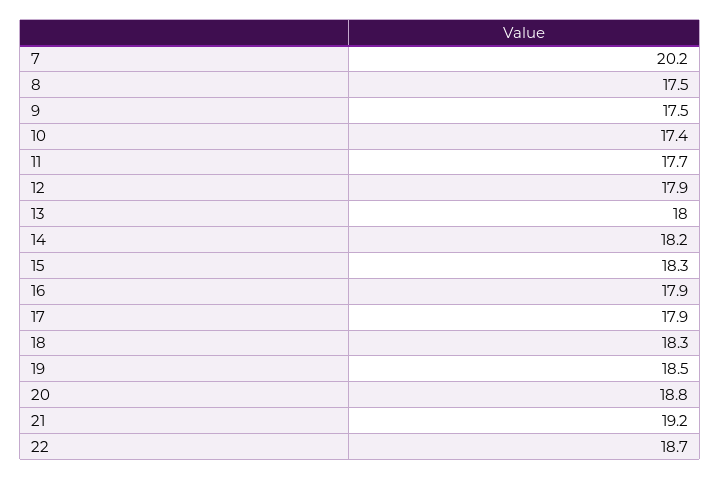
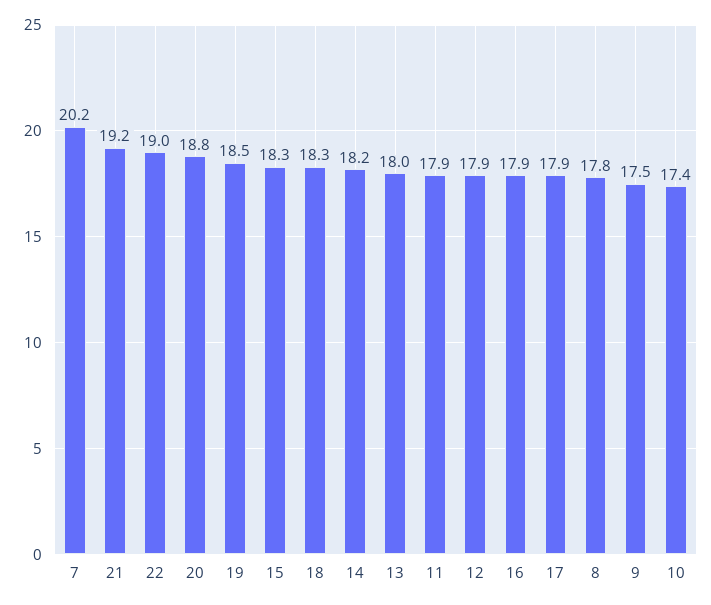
  {
    "7": 20.2,
-   "8": 17.5,
+   "8": 17.8,
    "9": 17.5,
    "10": 17.4,
-   "11": 17.7,
+   "11": 17.9,
    "12": 17.9,
    "13": 18,
    "14": 18.2,
    "15": 18.3,
    "16": 17.9,
    "17": 17.9,
    "18": 18.3,
    "19": 18.5,
    "20": 18.8,
    "21": 19.2,
-   "22": 18.7
+   "22": 19
  }

